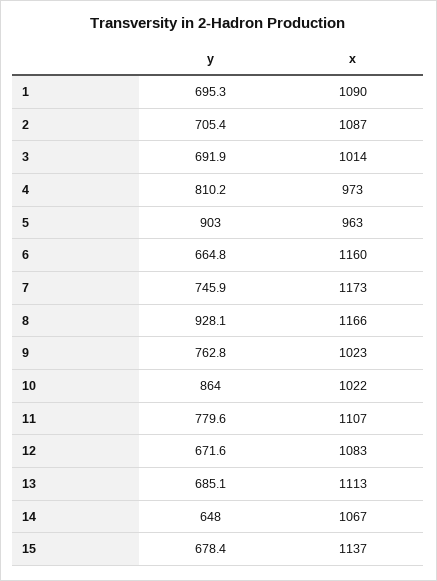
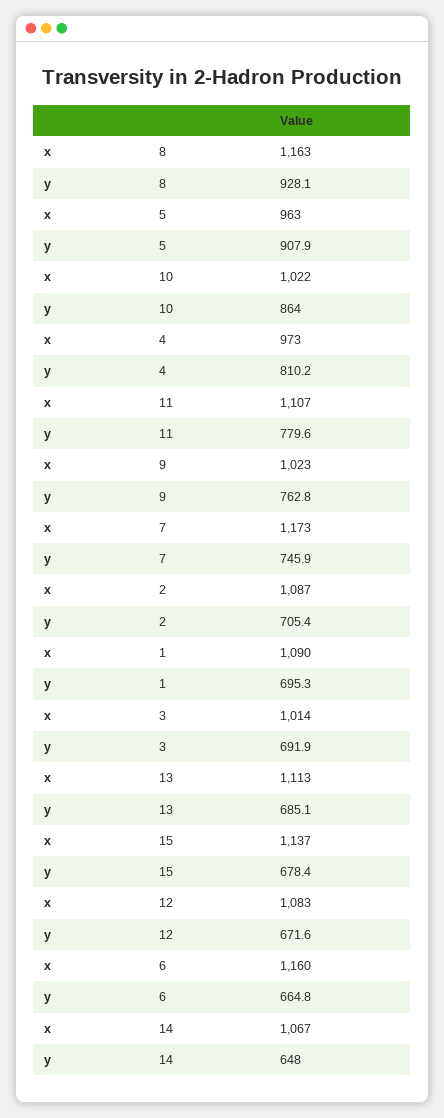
  {
    "y": {
      "1": 695.3,
      "2": 705.4,
      "3": 691.9,
      "4": 810.2,
-     "5": 903,
+     "5": 907.9,
      "6": 664.8,
      "7": 745.9,
      "8": 928.1,
      "9": 762.8,
      "10": 864,
      "11": 779.6,
      "12": 671.6,
      "13": 685.1,
      "14": 648,
      "15": 678.4
    },
    "x": {
      "1": 1090,
      "2": 1087,
      "3": 1014,
      "4": 973,
      "5": 963,
      "6": 1160,
      "7": 1173,
-     "8": 1166,
+     "8": 1163,
      "9": 1023,
      "10": 1022,
      "11": 1107,
      "12": 1083,
      "13": 1113,
      "14": 1067,
      "15": 1137
    }
  }

